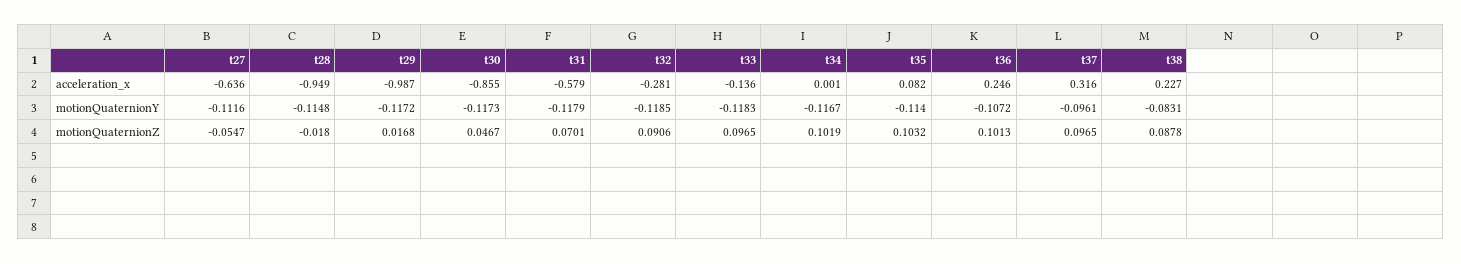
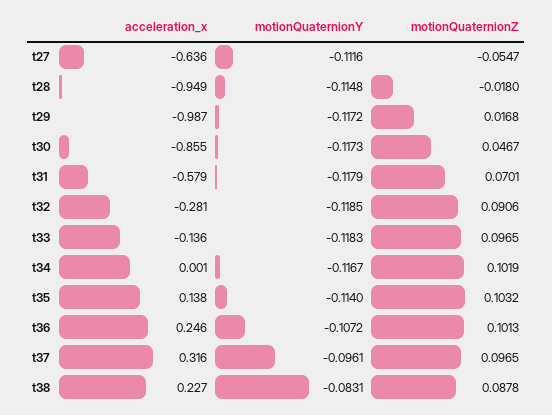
  {
    "t27": {
      "acceleration_x": -0.636,
      "motionQuaternionY": -0.1116,
      "motionQuaternionZ": -0.0547
    },
    "t28": {
      "acceleration_x": -0.949,
      "motionQuaternionY": -0.1148,
      "motionQuaternionZ": -0.018
    },
    "t29": {
      "acceleration_x": -0.987,
      "motionQuaternionY": -0.1172,
      "motionQuaternionZ": 0.0168
    },
    "t30": {
      "acceleration_x": -0.855,
      "motionQuaternionY": -0.1173,
      "motionQuaternionZ": 0.0467
    },
    "t31": {
      "acceleration_x": -0.579,
      "motionQuaternionY": -0.1179,
      "motionQuaternionZ": 0.0701
    },
    "t32": {
      "acceleration_x": -0.281,
      "motionQuaternionY": -0.1185,
      "motionQuaternionZ": 0.0906
    },
    "t33": {
      "acceleration_x": -0.136,
      "motionQuaternionY": -0.1183,
      "motionQuaternionZ": 0.0965
    },
    "t34": {
      "acceleration_x": 0.001,
      "motionQuaternionY": -0.1167,
      "motionQuaternionZ": 0.1019
    },
    "t35": {
-     "acceleration_x": 0.082,
+     "acceleration_x": 0.138,
      "motionQuaternionY": -0.114,
      "motionQuaternionZ": 0.1032
    },
    "t36": {
      "acceleration_x": 0.246,
      "motionQuaternionY": -0.1072,
      "motionQuaternionZ": 0.1013
    },
    "t37": {
      "acceleration_x": 0.316,
      "motionQuaternionY": -0.0961,
      "motionQuaternionZ": 0.0965
    },
    "t38": {
      "acceleration_x": 0.227,
      "motionQuaternionY": -0.0831,
      "motionQuaternionZ": 0.0878
    }
  }

